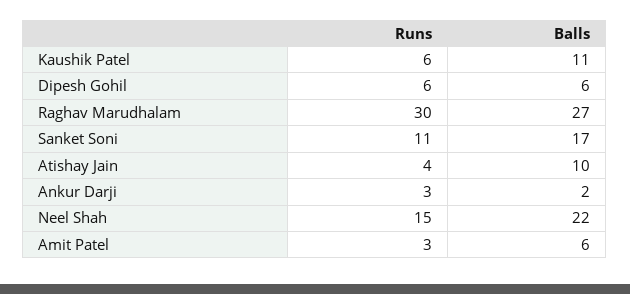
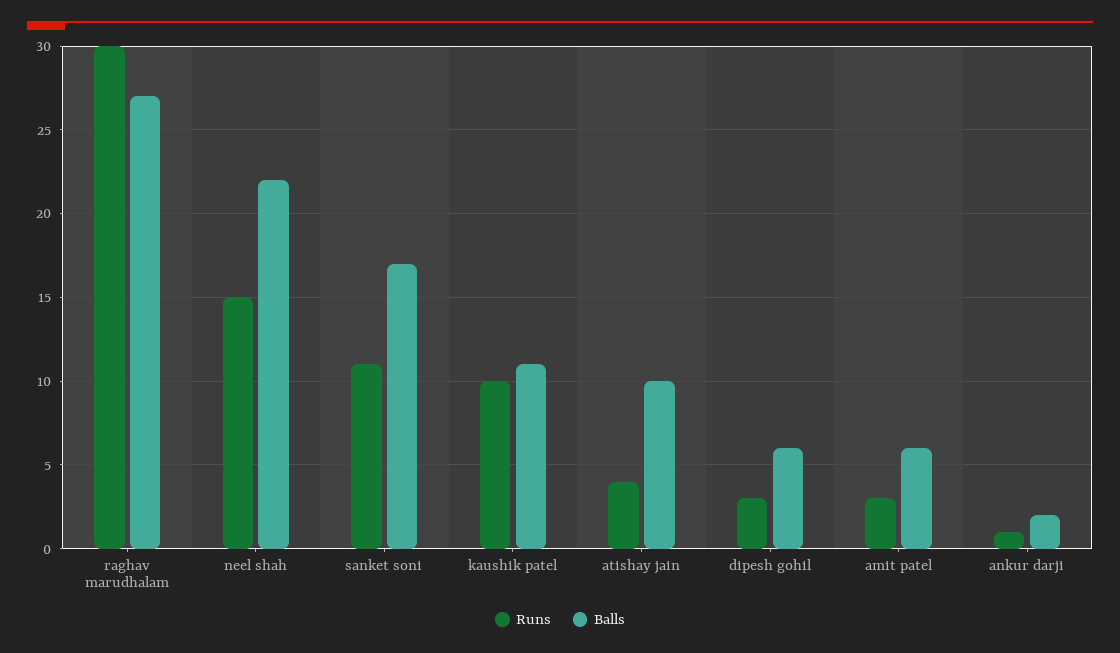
  {
    "Runs": {
-     "Kaushik Patel": 6,
+     "Kaushik Patel": 10,
-     "Dipesh Gohil": 6,
+     "Dipesh Gohil": 3,
      "Raghav Marudhalam": 30,
      "Sanket Soni": 11,
      "Atishay Jain": 4,
-     "Ankur Darji": 3,
+     "Ankur Darji": 1,
      "Neel Shah": 15,
      "Amit Patel": 3
    },
    "Balls": {
      "Kaushik Patel": 11,
      "Dipesh Gohil": 6,
      "Raghav Marudhalam": 27,
      "Sanket Soni": 17,
      "Atishay Jain": 10,
      "Ankur Darji": 2,
      "Neel Shah": 22,
      "Amit Patel": 6
    }
  }

